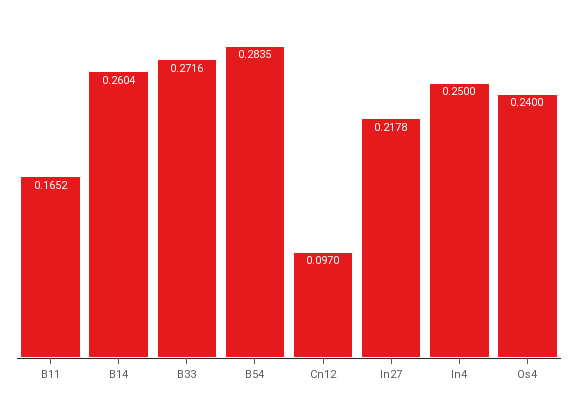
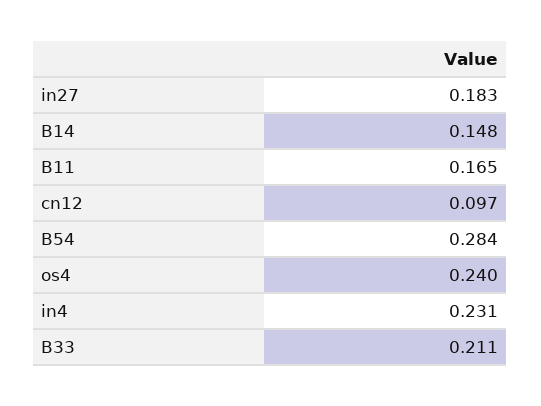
  {
    "B11": 0.1652,
-   "B14": 0.2604,
+   "B14": 0.148,
-   "B33": 0.2716,
+   "B33": 0.211,
    "B54": 0.2835,
    "Cn12": 0.097,
-   "In27": 0.2178,
+   "In27": 0.183,
-   "In4": 0.25,
+   "In4": 0.231,
    "Os4": 0.24
  }

